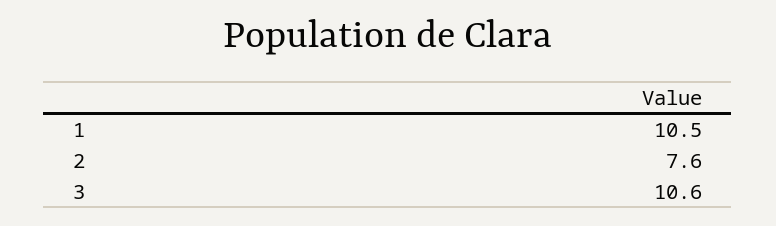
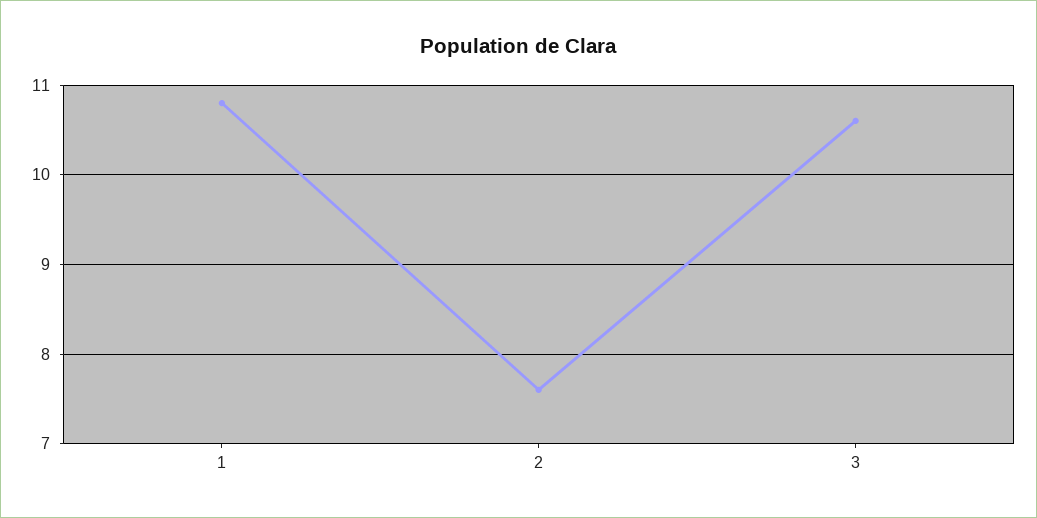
  {
-   "1": 10.5,
+   "1": 10.8,
    "2": 7.6,
    "3": 10.6
  }

